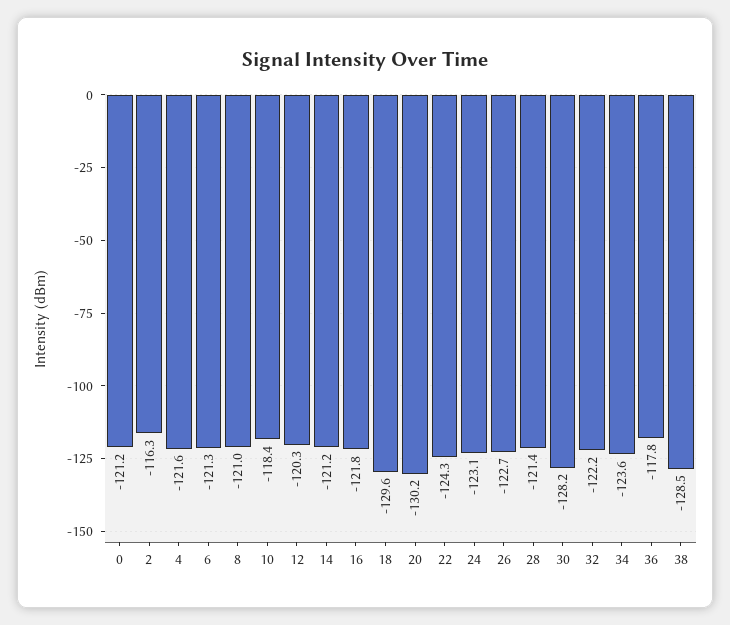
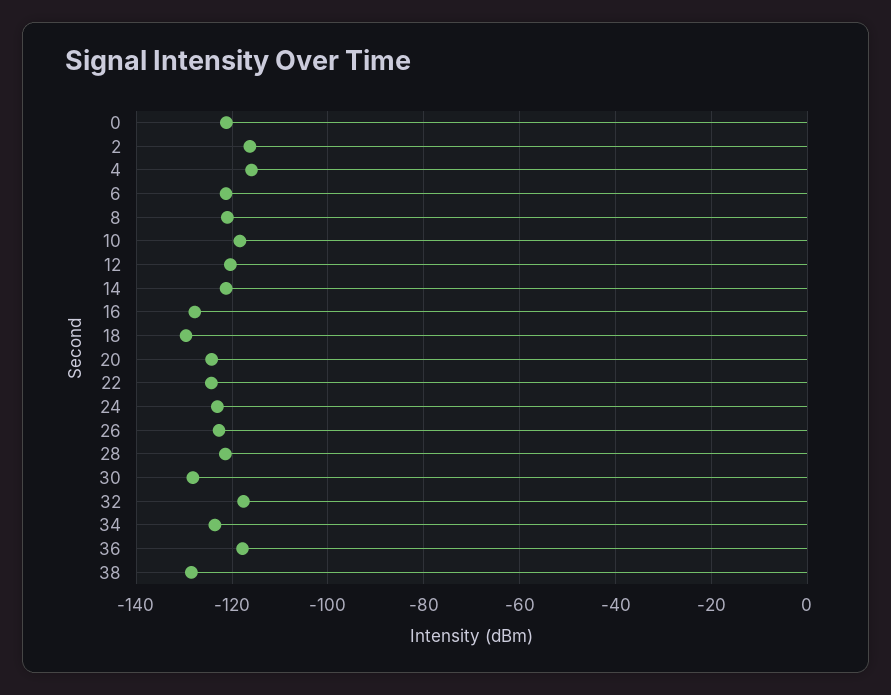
  {
    "0": -121.2,
    "2": -116.3,
-   "4": -121.6,
+   "4": -116,
    "6": -121.3,
    "8": -121,
    "10": -118.4,
    "12": -120.3,
    "14": -121.2,
-   "16": -121.8,
+   "16": -128,
    "18": -129.6,
-   "20": -130.2,
+   "20": -124,
    "22": -124.3,
    "24": -123.1,
    "26": -122.7,
    "28": -121.4,
    "30": -128.2,
-   "32": -122.2,
+   "32": -118,
    "34": -123.6,
    "36": -117.8,
    "38": -128.5
  }

